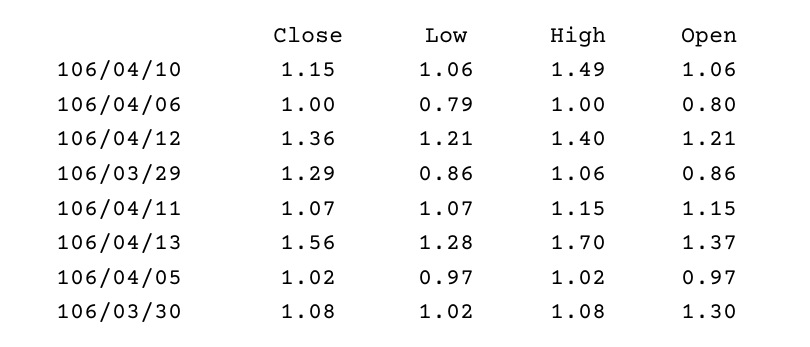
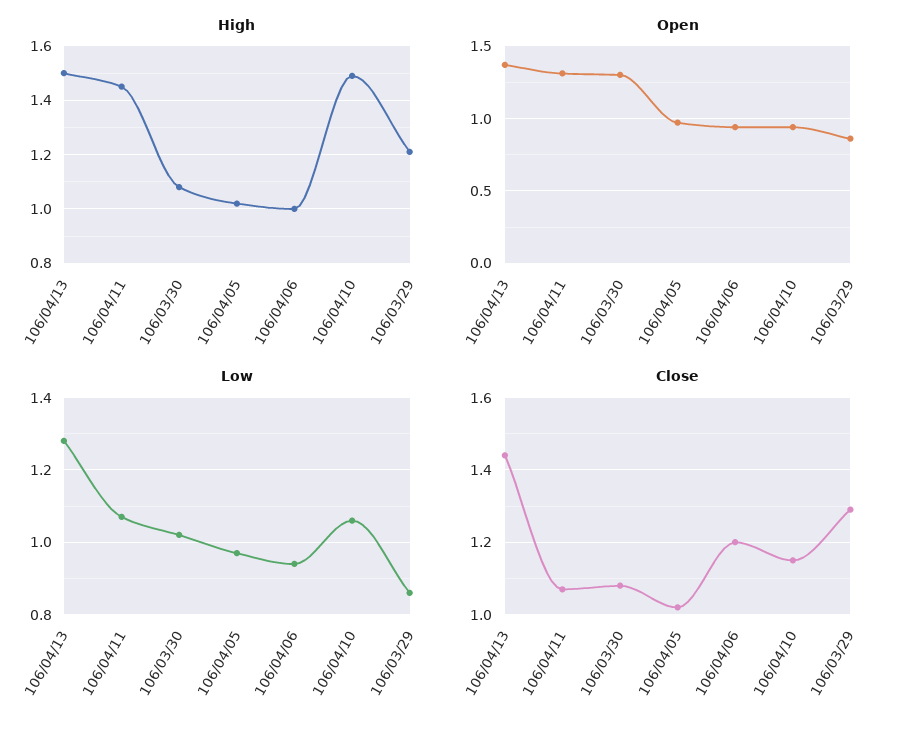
  {
    "Close": {
      "106/04/10": 1.15,
-     "106/04/06": 1,
+     "106/04/06": 1.2,
-     "106/04/12": 1.36,
      "106/03/29": 1.29,
      "106/04/11": 1.07,
-     "106/04/13": 1.56,
+     "106/04/13": 1.45,
      "106/04/05": 1.02,
      "106/03/30": 1.08
    },
    "Low": {
      "106/04/10": 1.06,
-     "106/04/06": 0.79,
+     "106/04/06": 0.95,
-     "106/04/12": 1.21,
      "106/03/29": 0.86,
      "106/04/11": 1.07,
      "106/04/13": 1.28,
      "106/04/05": 0.97,
      "106/03/30": 1.02
    },
    "High": {
      "106/04/10": 1.49,
      "106/04/06": 1,
-     "106/04/12": 1.4,
-     "106/03/29": 1.06,
+     "106/03/29": 1.2,
-     "106/04/11": 1.15,
+     "106/04/11": 1.45,
-     "106/04/13": 1.7,
+     "106/04/13": 1.5,
      "106/04/05": 1.02,
      "106/03/30": 1.08
    },
    "Open": {
-     "106/04/10": 1.06,
+     "106/04/10": 0.95,
-     "106/04/06": 0.8,
+     "106/04/06": 0.95,
-     "106/04/12": 1.21,
      "106/03/29": 0.86,
-     "106/04/11": 1.15,
+     "106/04/11": 1.3,
      "106/04/13": 1.37,
      "106/04/05": 0.97,
      "106/03/30": 1.3
    }
  }

